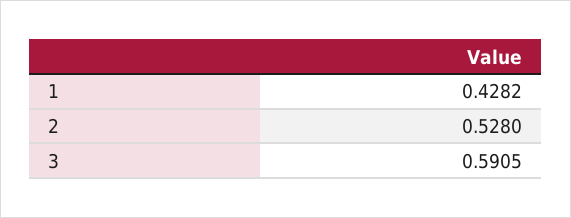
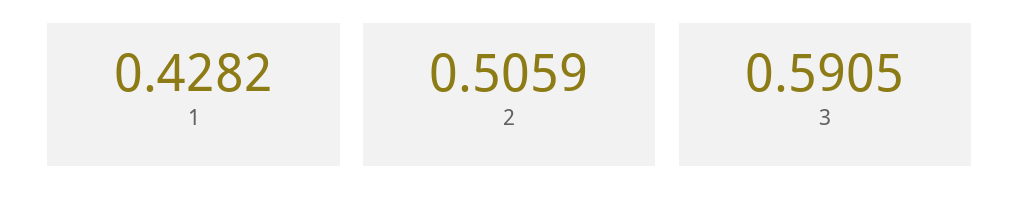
  {
    "1": 0.4282,
-   "2": 0.528,
+   "2": 0.5059,
    "3": 0.5905
  }

